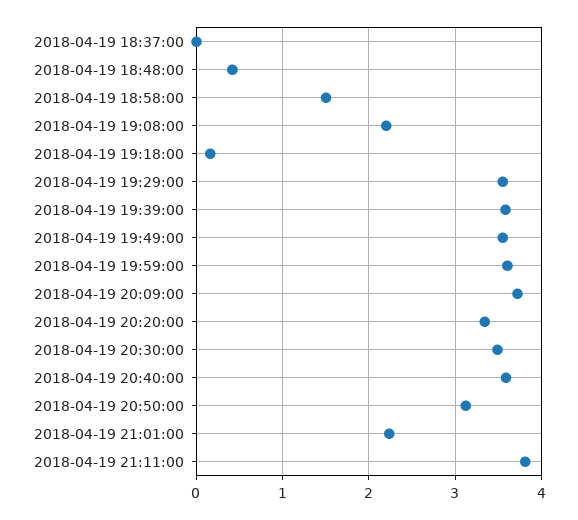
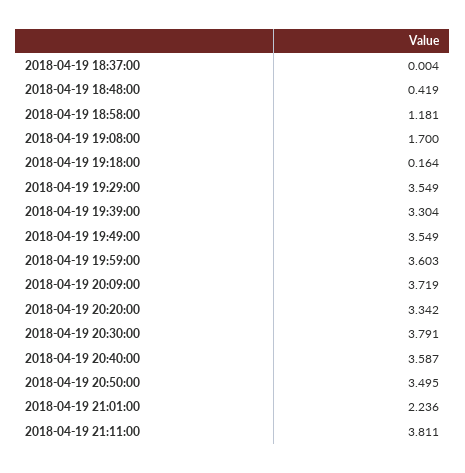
  {
    "2018-04-19 18:37:00": 0.004,
    "2018-04-19 18:48:00": 0.419,
-   "2018-04-19 18:58:00": 1.5,
+   "2018-04-19 18:58:00": 1.181,
-   "2018-04-19 19:08:00": 2.2,
+   "2018-04-19 19:08:00": 1.7,
    "2018-04-19 19:18:00": 0.164,
    "2018-04-19 19:29:00": 3.549,
-   "2018-04-19 19:39:00": 3.6,
+   "2018-04-19 19:39:00": 3.304,
    "2018-04-19 19:49:00": 3.549,
    "2018-04-19 19:59:00": 3.603,
    "2018-04-19 20:09:00": 3.719,
    "2018-04-19 20:20:00": 3.342,
-   "2018-04-19 20:30:00": 3.5,
+   "2018-04-19 20:30:00": 3.791,
    "2018-04-19 20:40:00": 3.587,
-   "2018-04-19 20:50:00": 3.1,
+   "2018-04-19 20:50:00": 3.495,
    "2018-04-19 21:01:00": 2.236,
    "2018-04-19 21:11:00": 3.811
  }

